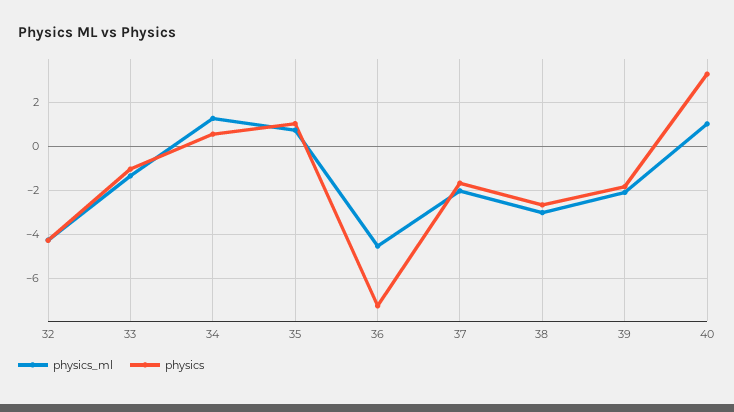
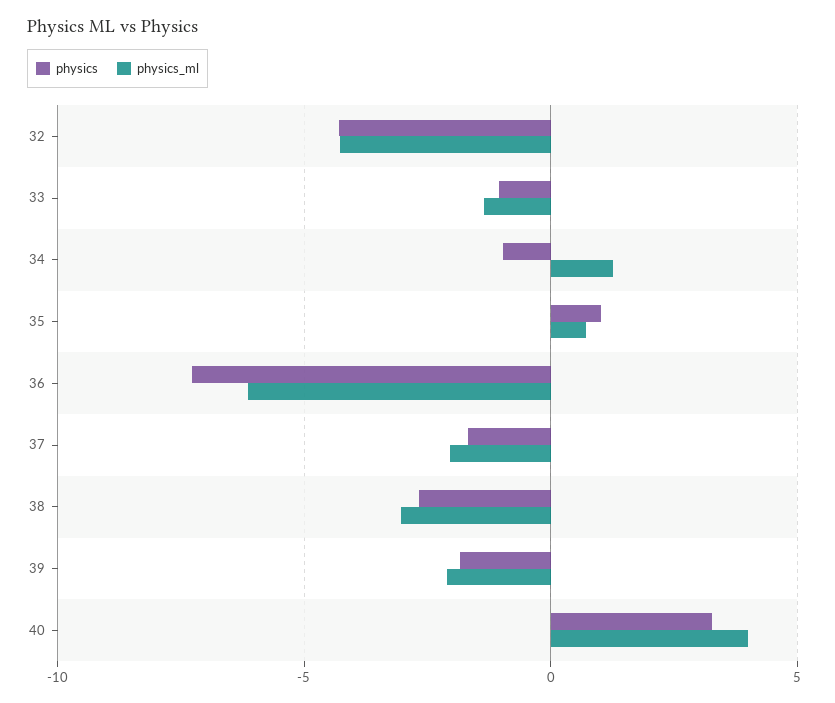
  {
    "physics_ml": {
      "32": -4.5,
      "33": -1.5,
      "34": 1.5,
      "35": 0.5,
-     "36": -4.5,
+     "36": -6,
      "37": -2,
      "38": -3,
      "39": -2,
-     "40": 1
+     "40": 4
    },
    "physics": {
      "32": -4.5,
      "33": -1,
-     "34": 0.5,
+     "34": -1,
      "35": 1,
      "36": -7.5,
      "37": -1.5,
      "38": -2.5,
      "39": -2,
      "40": 3.5
    }
  }

